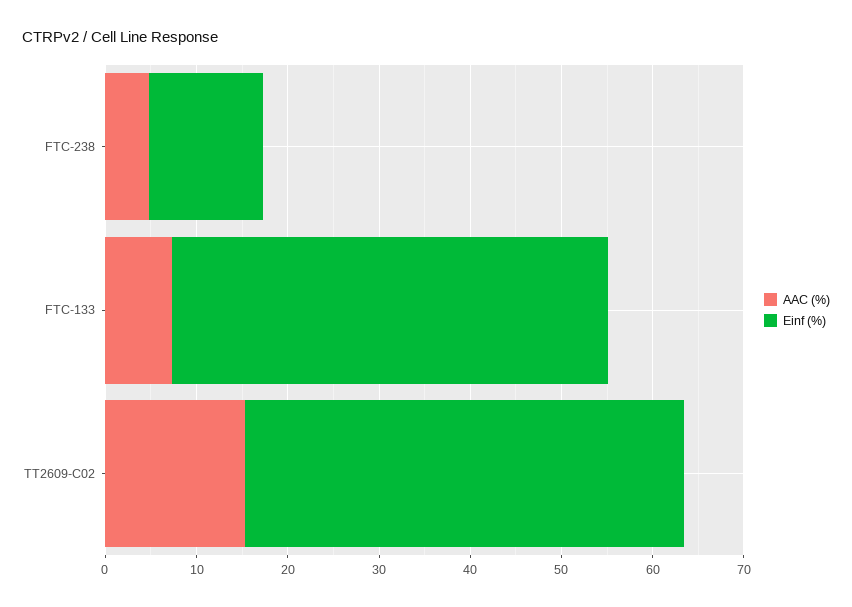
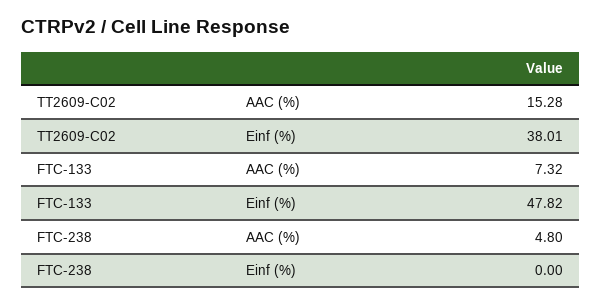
  {
    "AAC (%)": {
      "FTC-238": 4.8,
      "FTC-133": 7.32,
      "TT2609-C02": 15.28
    },
    "Einf (%)": {
-     "FTC-238": 12,
+     "FTC-238": 0,
      "FTC-133": 47.82,
-     "TT2609-C02": 48
+     "TT2609-C02": 38.01
    }
  }

